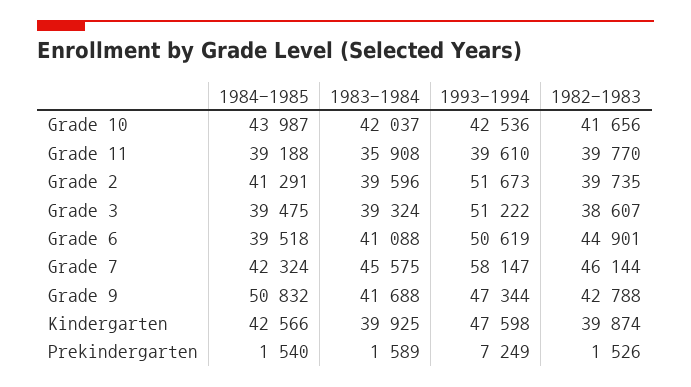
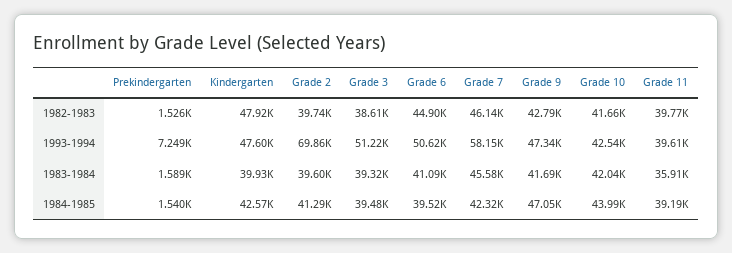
  {
    "1984-1985": {
      "Grade 10": 43987,
      "Grade 11": 39188,
      "Grade 2": 41291,
      "Grade 3": 39475,
      "Grade 6": 39518,
      "Grade 7": 42324,
-     "Grade 9": 50832,
+     "Grade 9": 47050,
      "Kindergarten": 42566,
      "Prekindergarten": 1540
    },
    "1983-1984": {
      "Grade 10": 42037,
      "Grade 11": 35908,
      "Grade 2": 39596,
      "Grade 3": 39324,
      "Grade 6": 41088,
      "Grade 7": 45575,
      "Grade 9": 41688,
      "Kindergarten": 39925,
      "Prekindergarten": 1589
    },
    "1993-1994": {
      "Grade 10": 42536,
      "Grade 11": 39610,
-     "Grade 2": 51673,
+     "Grade 2": 69860,
      "Grade 3": 51222,
      "Grade 6": 50619,
      "Grade 7": 58147,
      "Grade 9": 47344,
      "Kindergarten": 47598,
      "Prekindergarten": 7249
    },
    "1982-1983": {
      "Grade 10": 41656,
      "Grade 11": 39770,
      "Grade 2": 39735,
      "Grade 3": 38607,
      "Grade 6": 44901,
      "Grade 7": 46144,
      "Grade 9": 42788,
-     "Kindergarten": 39874,
+     "Kindergarten": 47920,
      "Prekindergarten": 1526
    }
  }

